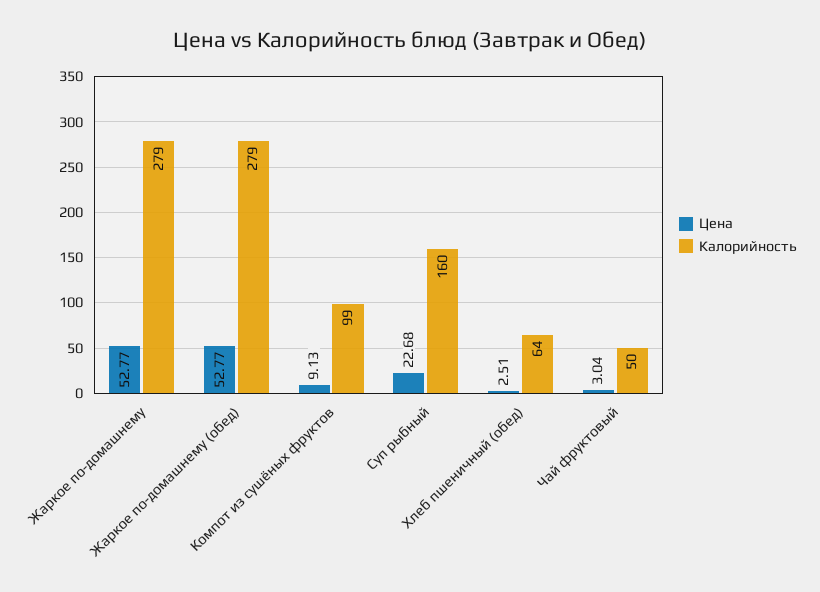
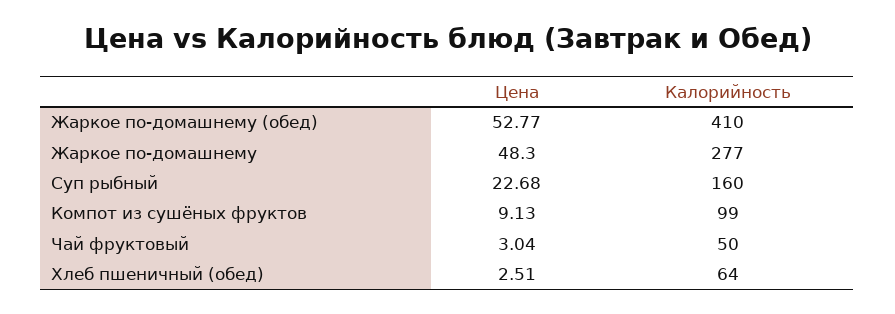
  {
    "Цена": {
-     "Жаркое по-домашнему": 52.77,
+     "Жаркое по-домашнему": 48.3,
      "Жаркое по-домашнему (обед)": 52.77,
      "Компот из сушёных фруктов": 9.13,
      "Суп рыбный": 22.68,
      "Хлеб пшеничный (обед)": 2.51,
      "Чай фруктовый": 3.04
    },
    "Калорийность": {
-     "Жаркое по-домашнему": 279,
+     "Жаркое по-домашнему": 277,
-     "Жаркое по-домашнему (обед)": 279,
+     "Жаркое по-домашнему (обед)": 410,
      "Компот из сушёных фруктов": 99,
      "Суп рыбный": 160,
      "Хлеб пшеничный (обед)": 64,
      "Чай фруктовый": 50
    }
  }

